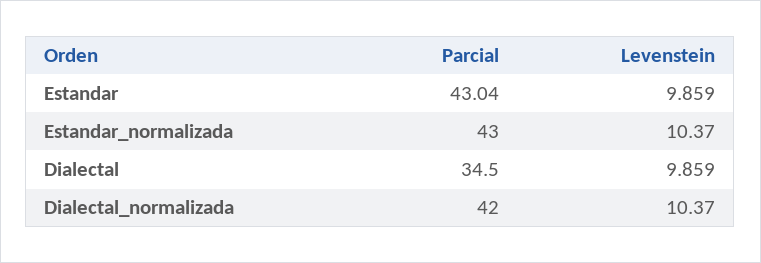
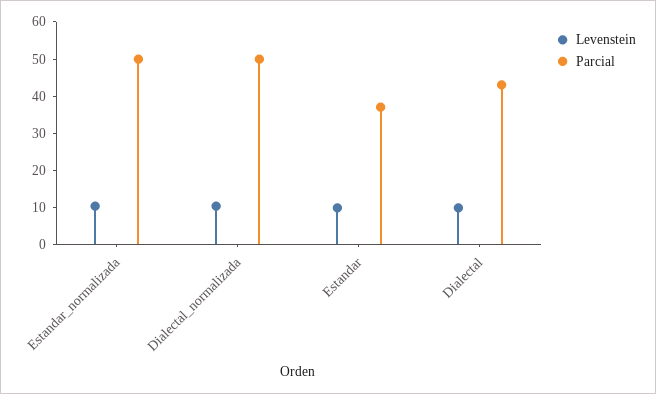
  {
    "Parcial": {
-     "Estandar": 43.04,
+     "Estandar": 37.5,
-     "Estandar_normalizada": 43,
+     "Estandar_normalizada": 50,
-     "Dialectal": 34.5,
+     "Dialectal": 42.5,
-     "Dialectal_normalizada": 42
+     "Dialectal_normalizada": 50
    },
    "Levenstein": {
      "Estandar": 9.859,
      "Estandar_normalizada": 10.37,
      "Dialectal": 9.859,
      "Dialectal_normalizada": 10.37
    }
  }

